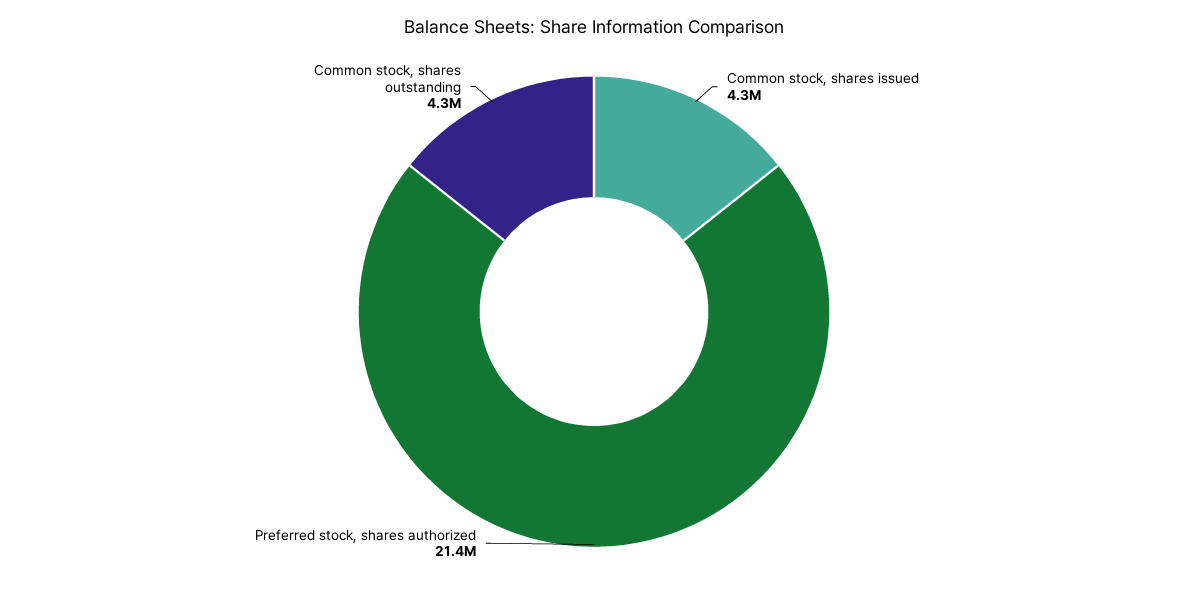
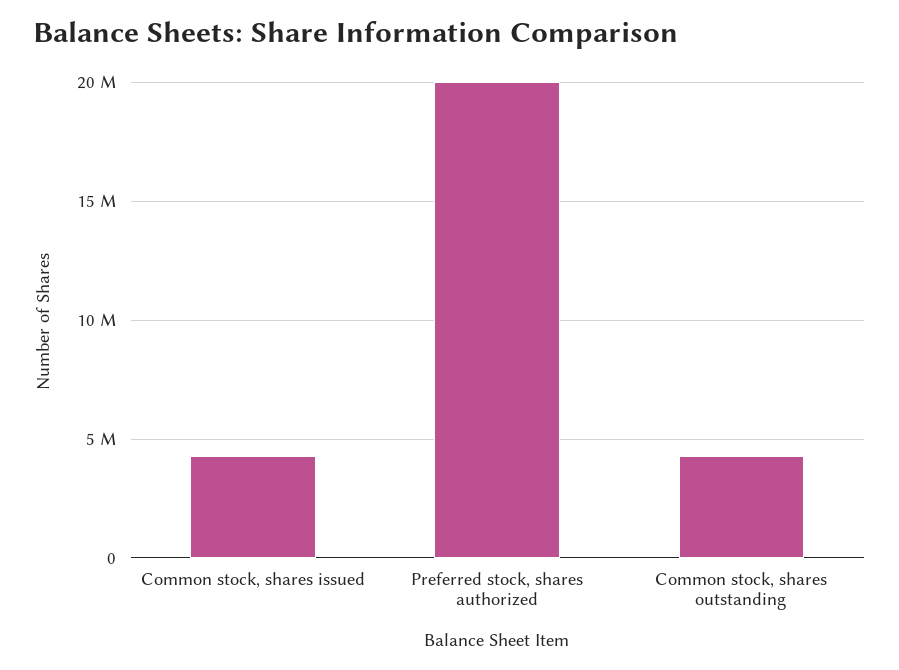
  {
    "Common stock, shares issued": 4300000,
-   "Preferred stock, shares authorized": 21400000,
+   "Preferred stock, shares authorized": 20000000,
    "Common stock, shares outstanding": 4300000
  }

